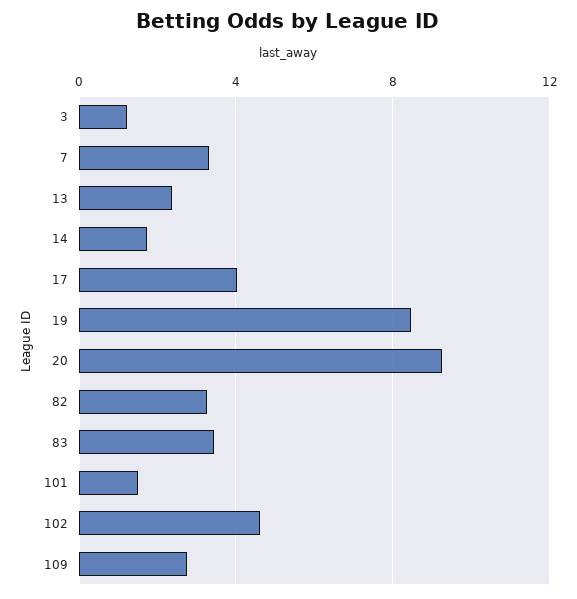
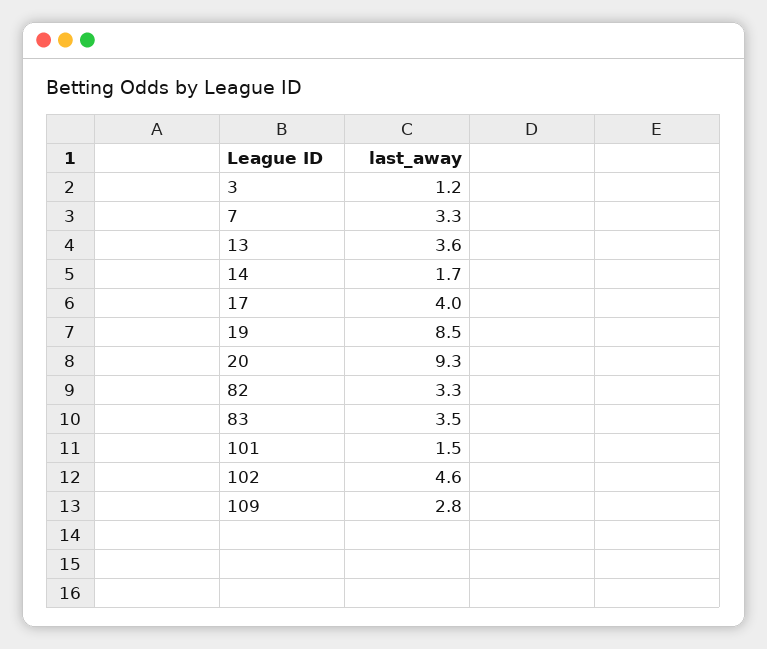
  {
    "3": 1.2,
    "7": 3.3,
-   "13": 2.5,
+   "13": 3.6,
    "14": 1.7,
    "17": 4,
    "19": 8.5,
    "20": 9.3,
    "82": 3.3,
    "83": 3.5,
    "101": 1.5,
    "102": 4.6,
    "109": 2.8
  }

